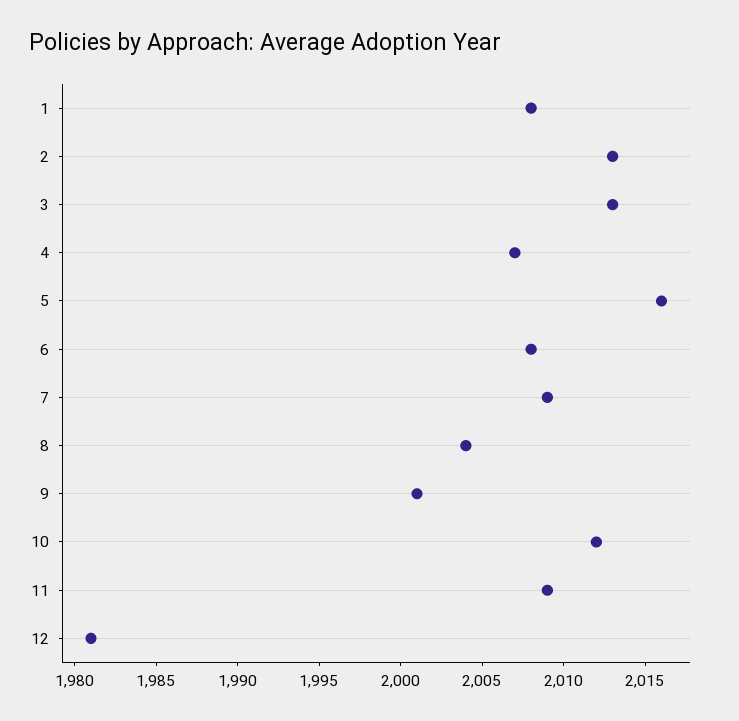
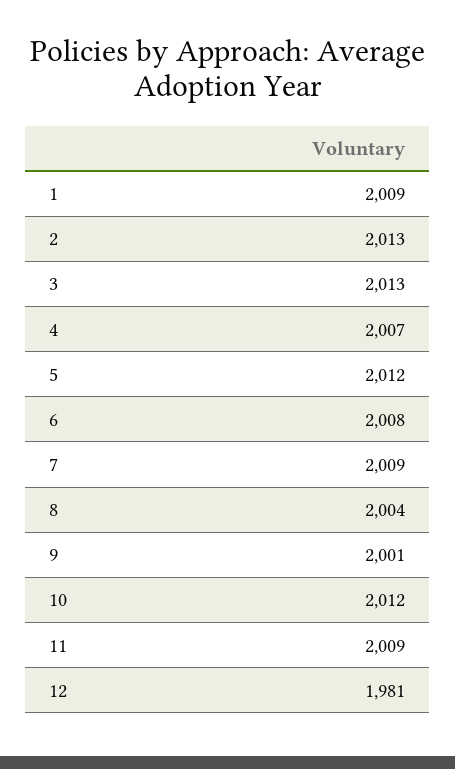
  {
-   "1": 2008,
+   "1": 2009,
    "2": 2013,
    "3": 2013,
    "4": 2007,
-   "5": 2016,
+   "5": 2012,
    "6": 2008,
    "7": 2009,
    "8": 2004,
    "9": 2001,
    "10": 2012,
    "11": 2009,
    "12": 1981
  }

